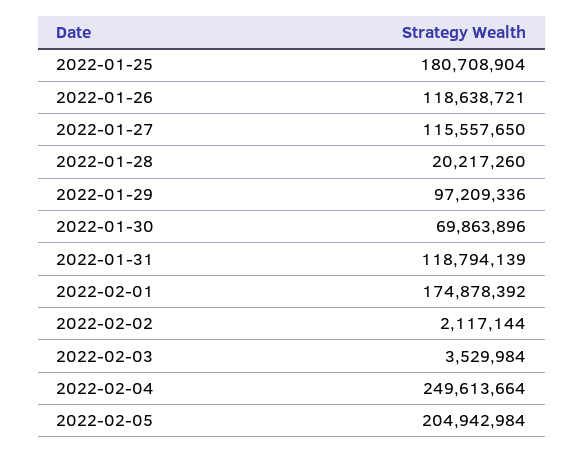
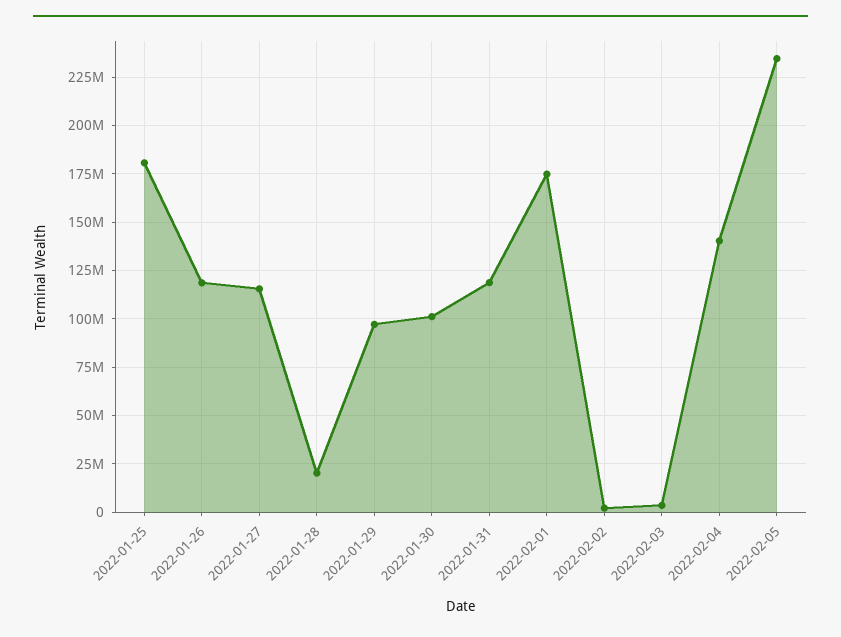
  {
    "2022-01-25": 180708904,
    "2022-01-26": 118638721,
    "2022-01-27": 115557650,
    "2022-01-28": 20217260,
    "2022-01-29": 97209336,
-   "2022-01-30": 69863896,
+   "2022-01-30": 100000000,
    "2022-01-31": 118794139,
    "2022-02-01": 174878392,
    "2022-02-02": 2117144,
    "2022-02-03": 3529984,
-   "2022-02-04": 249613664,
+   "2022-02-04": 140000000,
-   "2022-02-05": 204942984
+   "2022-02-05": 235000000
  }

